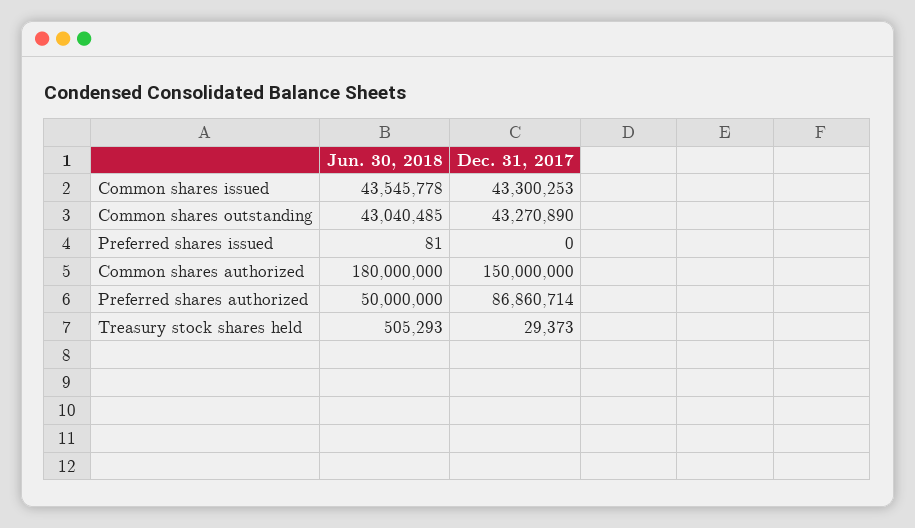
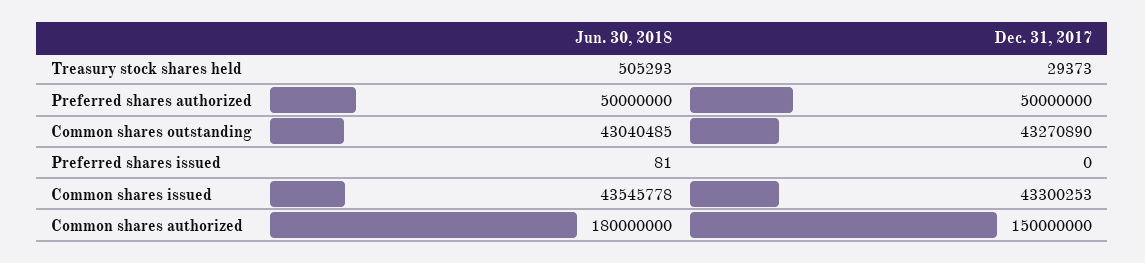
  {
    "Jun. 30, 2018": {
      "Common shares issued": 43545778,
      "Common shares outstanding": 43040485,
      "Preferred shares issued": 81,
      "Common shares authorized": 180000000,
      "Preferred shares authorized": 50000000,
      "Treasury stock shares held": 505293
    },
    "Dec. 31, 2017": {
      "Common shares issued": 43300253,
      "Common shares outstanding": 43270890,
      "Preferred shares issued": 0,
      "Common shares authorized": 150000000,
-     "Preferred shares authorized": 86860714,
+     "Preferred shares authorized": 50000000,
      "Treasury stock shares held": 29373
    }
  }

